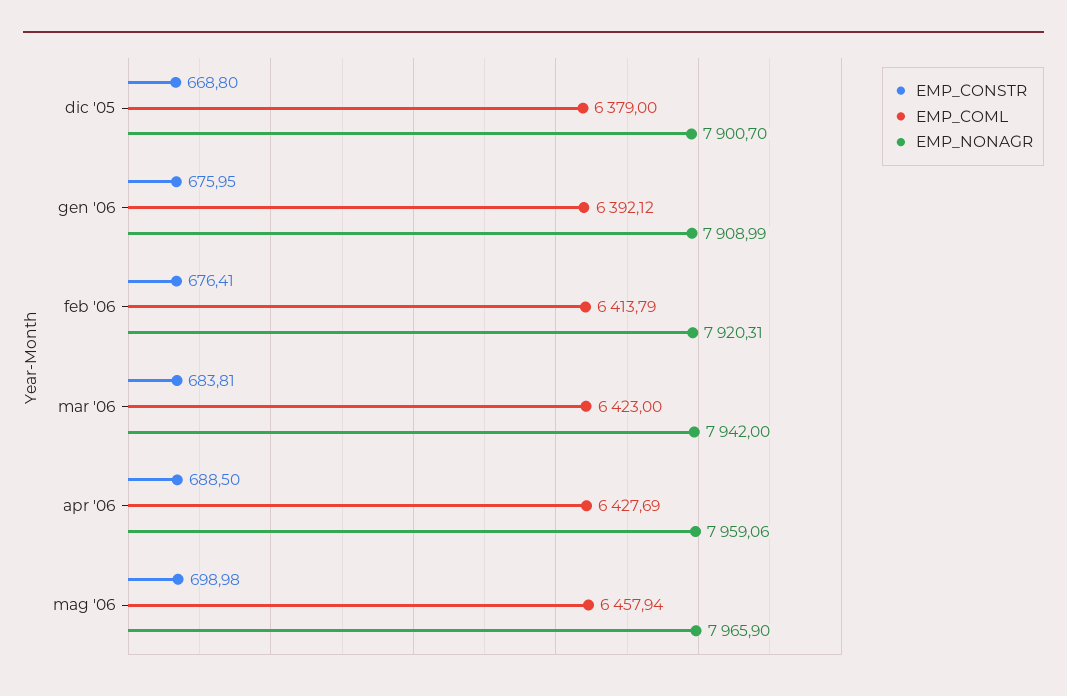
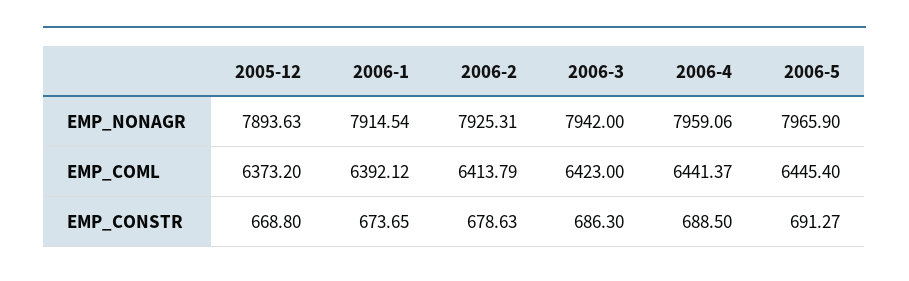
  {
    "EMP_CONSTR": {
      "dic '05": 668.8,
-     "gen '06": 675.95,
+     "gen '06": 673.65,
-     "feb '06": 676.41,
+     "feb '06": 678.63,
-     "mar '06": 683.81,
+     "mar '06": 686.3,
      "apr '06": 688.5,
-     "mag '06": 698.98
+     "mag '06": 691.27
    },
    "EMP_COML": {
-     "dic '05": 6379,
+     "dic '05": 6373.2,
      "gen '06": 6392.12,
      "feb '06": 6413.79,
      "mar '06": 6423,
-     "apr '06": 6427.69,
+     "apr '06": 6441.37,
-     "mag '06": 6457.94
+     "mag '06": 6445.4
    },
    "EMP_NONAGR": {
-     "dic '05": 7900.7,
+     "dic '05": 7893.63,
-     "gen '06": 7908.99,
+     "gen '06": 7914.54,
-     "feb '06": 7920.31,
+     "feb '06": 7925.31,
      "mar '06": 7942,
      "apr '06": 7959.06,
      "mag '06": 7965.9
    }
  }

